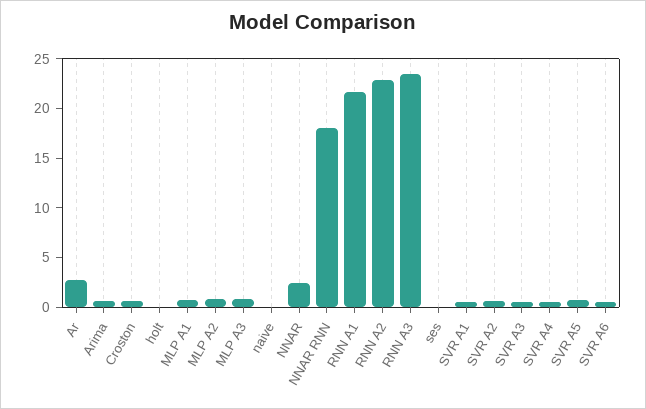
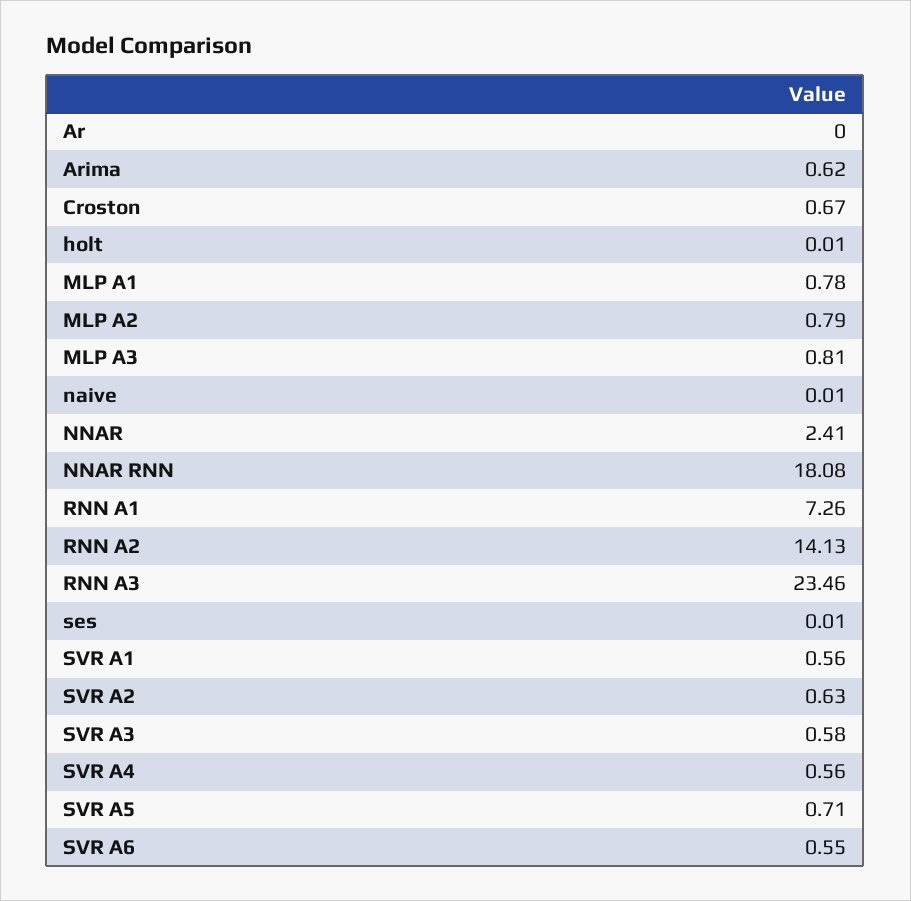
  {
-   "Ar": 3,
+   "Ar": 0,
    "Arima": 0.62,
    "Croston": 0.67,
    "holt": 0.01,
    "MLP A1": 0.78,
    "MLP A2": 0.79,
    "MLP A3": 0.81,
    "naive": 0.01,
    "NNAR": 2.41,
    "NNAR RNN": 18.08,
-   "RNN A1": 22,
+   "RNN A1": 7.26,
-   "RNN A2": 23,
+   "RNN A2": 14.13,
    "RNN A3": 23.46,
    "ses": 0.01,
    "SVR A1": 0.56,
    "SVR A2": 0.63,
    "SVR A3": 0.58,
    "SVR A4": 0.56,
    "SVR A5": 0.71,
    "SVR A6": 0.55
  }

